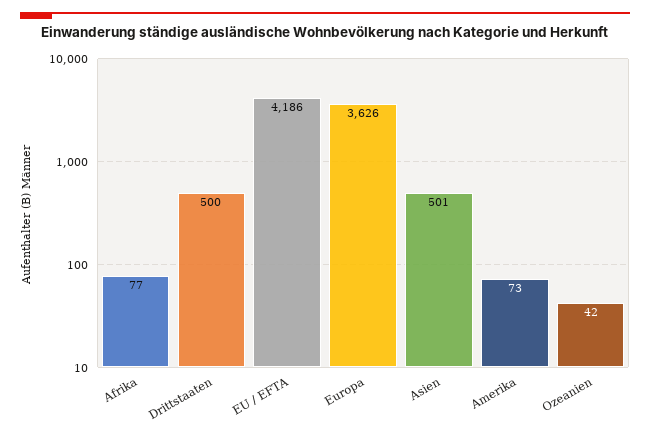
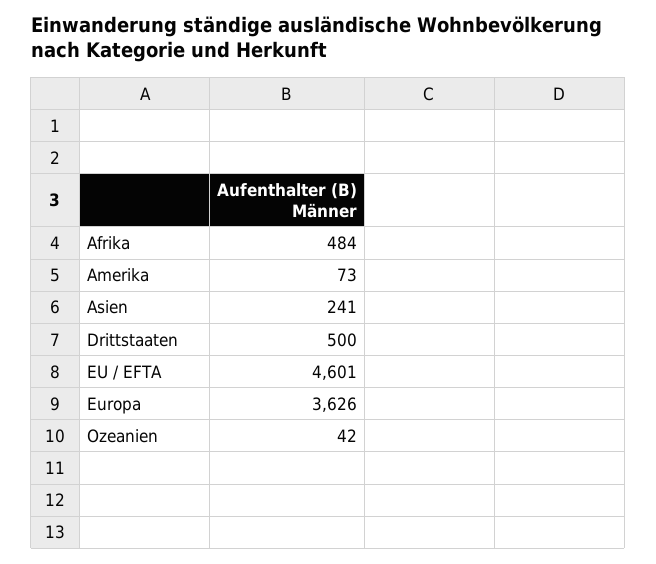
  {
-   "Afrika": 77,
+   "Afrika": 484,
    "Drittstaaten": 500,
-   "EU / EFTA": 4186,
+   "EU / EFTA": 4601,
    "Europa": 3626,
-   "Asien": 501,
+   "Asien": 241,
    "Amerika": 73,
    "Ozeanien": 42
  }

